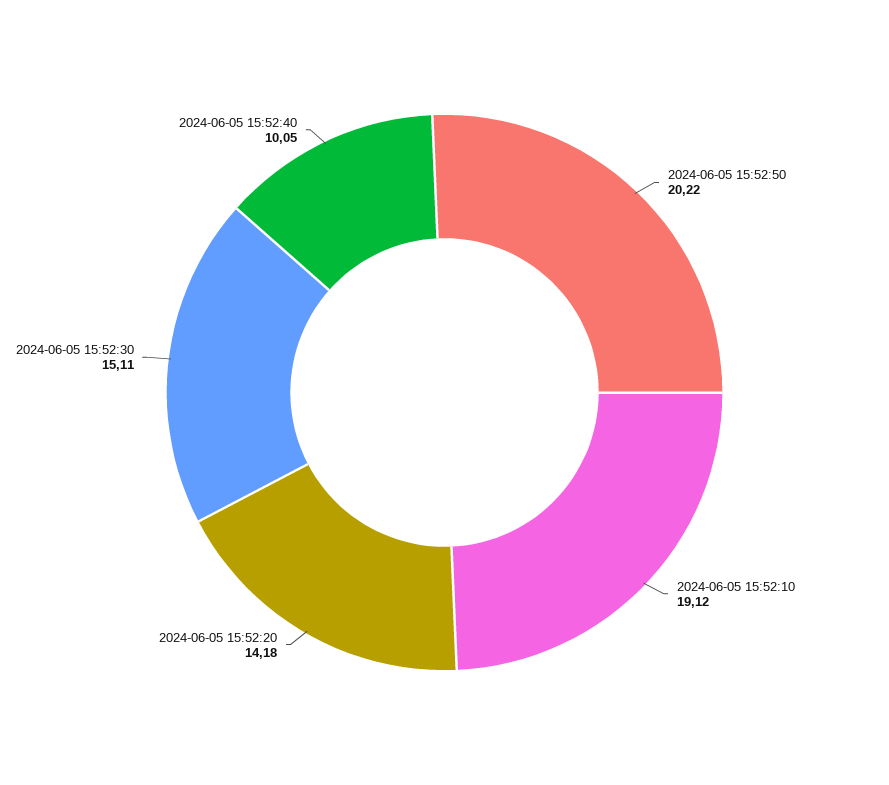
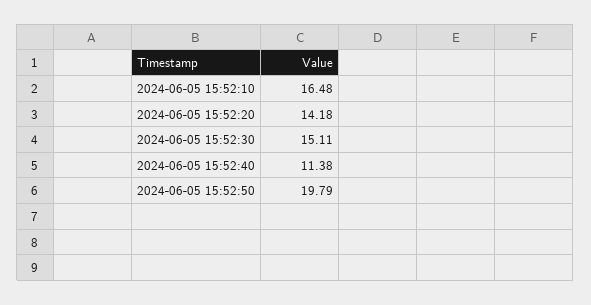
  {
-   "2024-06-05 15:52:50": 20.22,
+   "2024-06-05 15:52:50": 19.79,
-   "2024-06-05 15:52:10": 19.12,
+   "2024-06-05 15:52:10": 16.48,
    "2024-06-05 15:52:20": 14.18,
    "2024-06-05 15:52:30": 15.11,
-   "2024-06-05 15:52:40": 10.05
+   "2024-06-05 15:52:40": 11.38
  }

